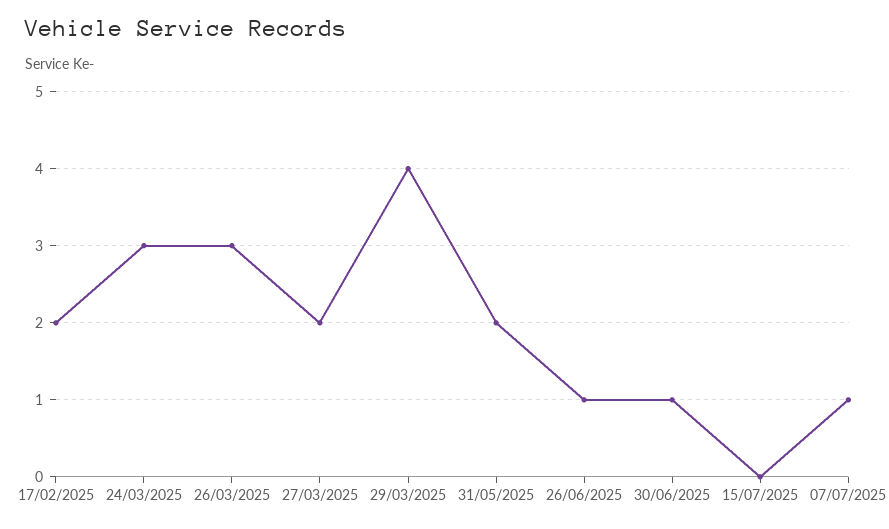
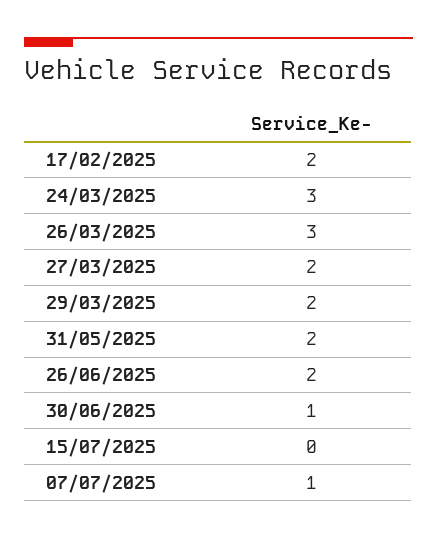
  {
    "17/02/2025": 2,
    "24/03/2025": 3,
    "26/03/2025": 3,
    "27/03/2025": 2,
-   "29/03/2025": 4,
+   "29/03/2025": 2,
    "31/05/2025": 2,
-   "26/06/2025": 1,
+   "26/06/2025": 2,
    "30/06/2025": 1,
    "15/07/2025": 0,
    "07/07/2025": 1
  }

